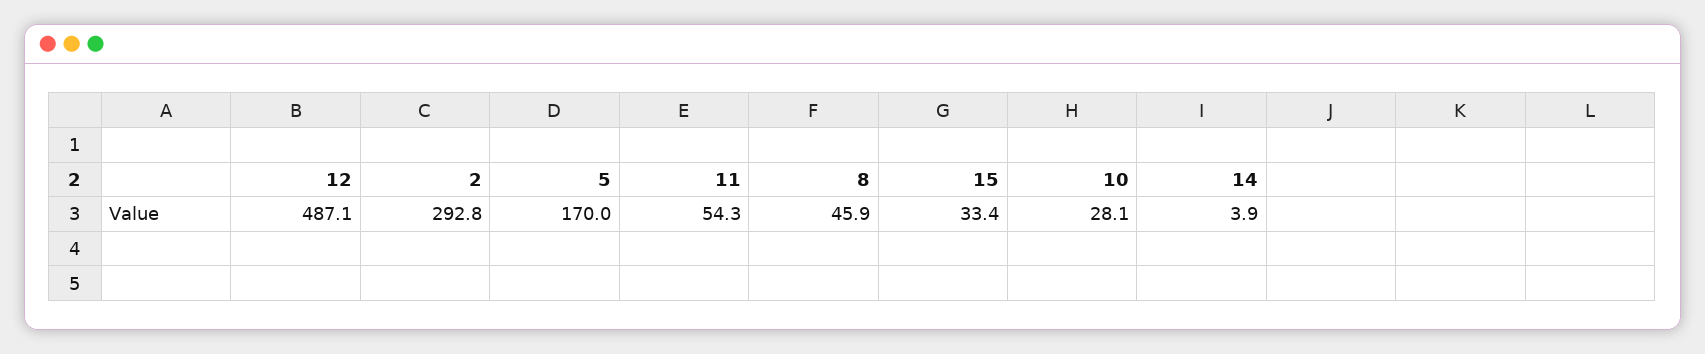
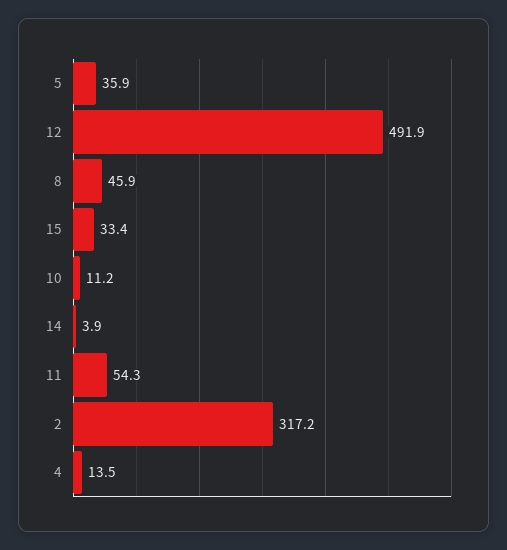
  {
-   "12": 487.1,
+   "12": 491.9,
-   "2": 292.8,
+   "2": 317.2,
-   "5": 170,
+   "5": 35.9,
    "11": 54.3,
    "8": 45.9,
    "15": 33.4,
-   "10": 28.1,
+   "10": 11.2,
-   "14": 3.9
+   "14": 3.9,
+   "4": 13.5
  }

